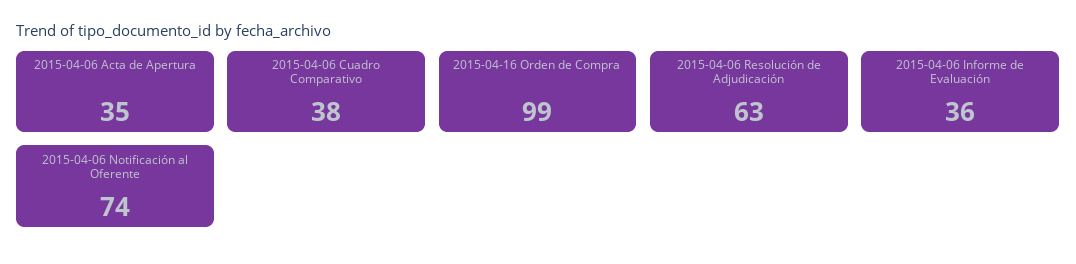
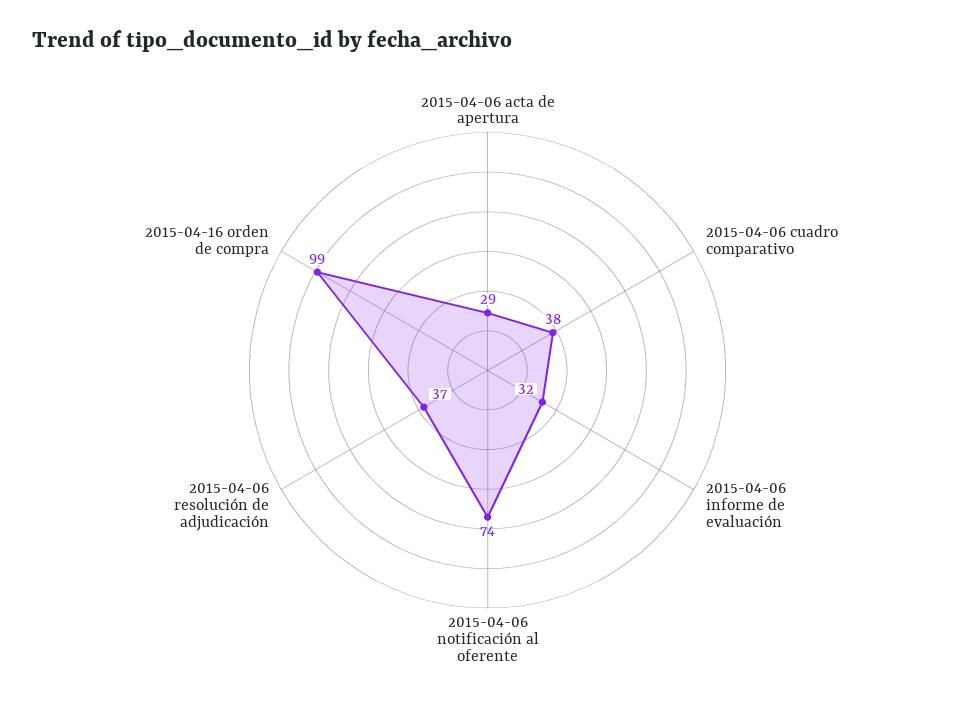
  {
-   "2015-04-06 Acta de Apertura": 35,
+   "2015-04-06 Acta de Apertura": 29,
    "2015-04-06 Cuadro Comparativo": 38,
    "2015-04-16 Orden de Compra": 99,
-   "2015-04-06 Resolución de Adjudicación": 63,
+   "2015-04-06 Resolución de Adjudicación": 37,
-   "2015-04-06 Informe de Evaluación": 36,
+   "2015-04-06 Informe de Evaluación": 32,
    "2015-04-06 Notificación al Oferente": 74
  }

